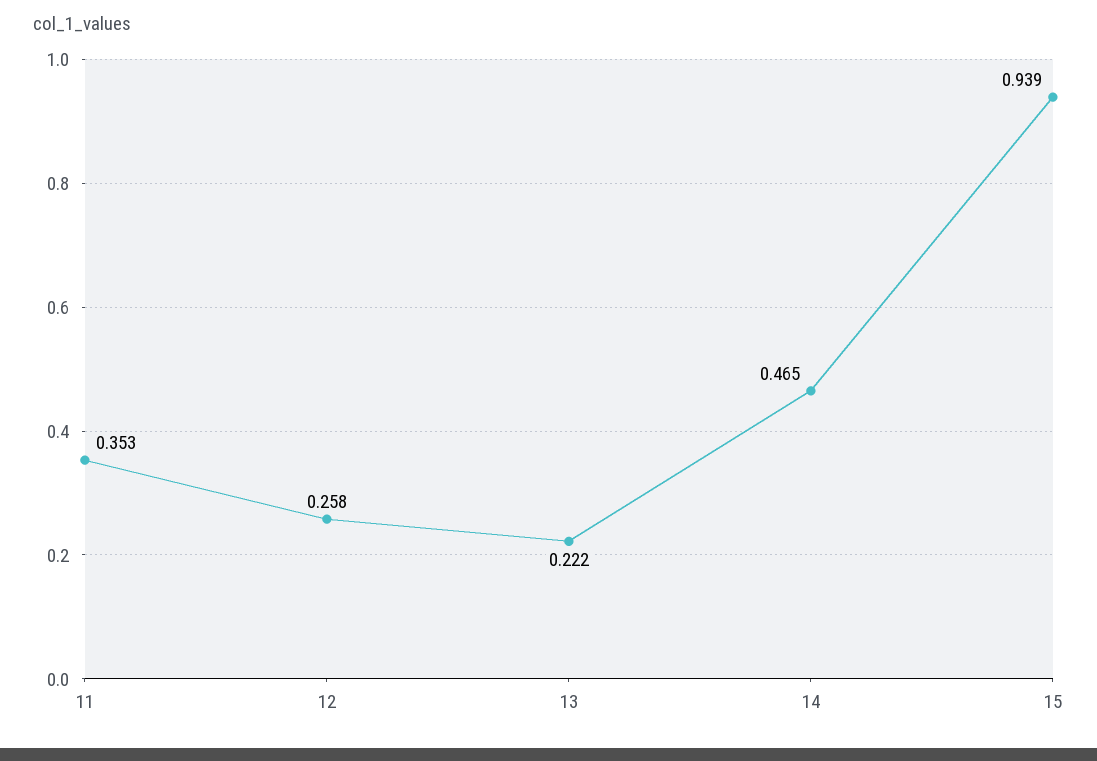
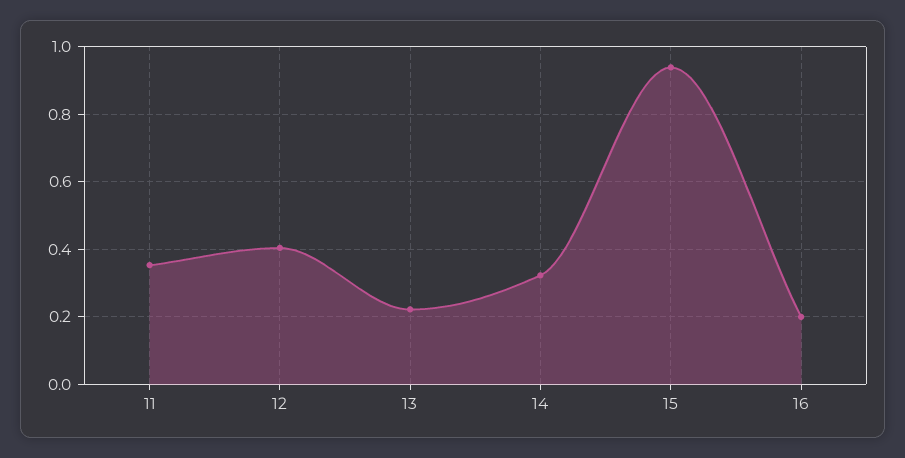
  {
    "11": 0.353,
-   "12": 0.258,
+   "12": 0.4,
    "13": 0.222,
-   "14": 0.465,
+   "14": 0.32,
-   "15": 0.939
+   "15": 0.939,
+   "16": 0.2
  }

